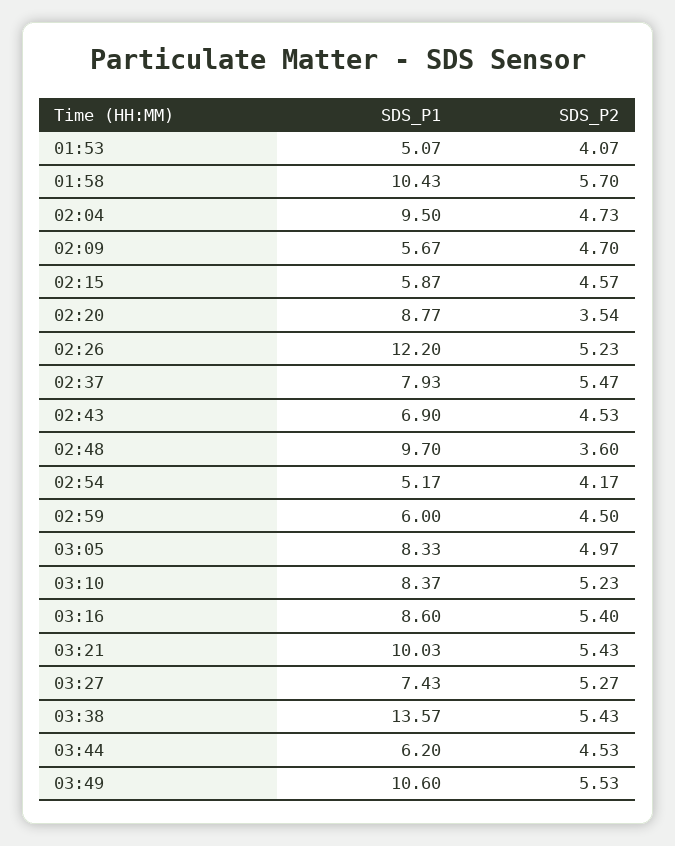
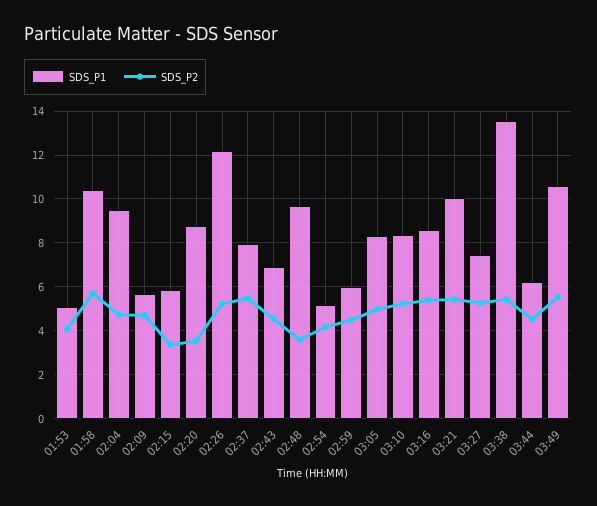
  {
    "SDS_P1": {
      "01:53": 5.07,
      "01:58": 10.43,
      "02:04": 9.5,
      "02:09": 5.67,
      "02:15": 5.87,
      "02:20": 8.77,
      "02:26": 12.2,
      "02:37": 7.93,
      "02:43": 6.9,
      "02:48": 9.7,
      "02:54": 5.17,
      "02:59": 6,
      "03:05": 8.33,
      "03:10": 8.37,
      "03:16": 8.6,
      "03:21": 10.03,
      "03:27": 7.43,
      "03:38": 13.57,
      "03:44": 6.2,
      "03:49": 10.6
    },
    "SDS_P2": {
      "01:53": 4.07,
      "01:58": 5.7,
      "02:04": 4.73,
      "02:09": 4.7,
-     "02:15": 4.57,
+     "02:15": 3.5,
      "02:20": 3.54,
      "02:26": 5.23,
      "02:37": 5.47,
      "02:43": 4.53,
      "02:48": 3.6,
      "02:54": 4.17,
      "02:59": 4.5,
      "03:05": 4.97,
      "03:10": 5.23,
      "03:16": 5.4,
      "03:21": 5.43,
      "03:27": 5.27,
      "03:38": 5.43,
      "03:44": 4.53,
      "03:49": 5.53
    }
  }

